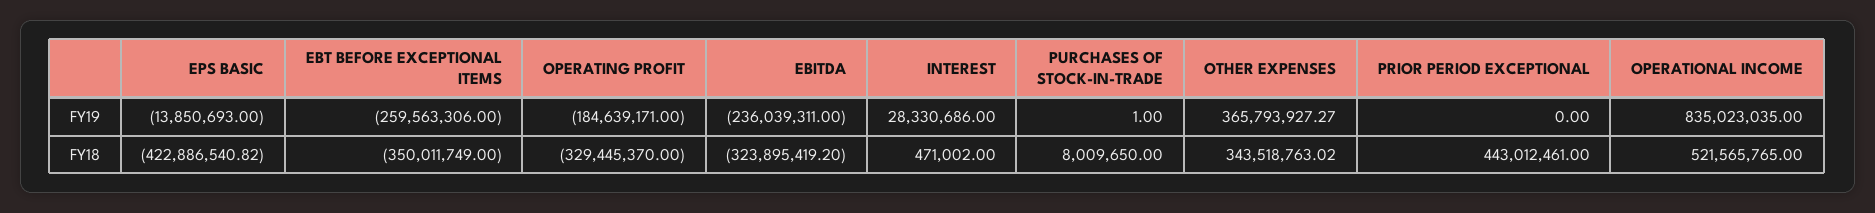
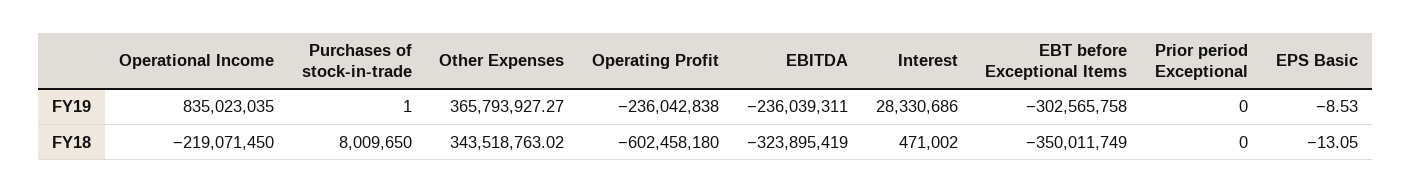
  {
    "EPS BASIC": {
-     "FY19": -13850693,
+     "FY19": -8.53,
-     "FY18": -422886540.82
+     "FY18": -13.05
    },
    "EBT BEFORE EXCEPTIONAL ITEMS": {
-     "FY19": -259563306,
+     "FY19": -302565758,
      "FY18": -350011749
    },
    "OPERATING PROFIT": {
-     "FY19": -184639171,
+     "FY19": -236042838,
-     "FY18": -329445370
+     "FY18": -602458180
    },
    "EBITDA": {
      "FY19": -236039311,
-     "FY18": -323895419.2
+     "FY18": -323895419
    },
    "INTEREST": {
      "FY19": 28330686,
      "FY18": 471002
    },
    "PURCHASES OF STOCK-IN-TRADE": {
      "FY19": 1,
      "FY18": 8009650
    },
    "OTHER EXPENSES": {
      "FY19": 365793927.27,
      "FY18": 343518763.02
    },
    "PRIOR PERIOD EXCEPTIONAL": {
      "FY19": 0,
-     "FY18": 443012461
+     "FY18": 0
    },
    "OPERATIONAL INCOME": {
      "FY19": 835023035,
-     "FY18": 521565765
+     "FY18": -219071450
    }
  }

